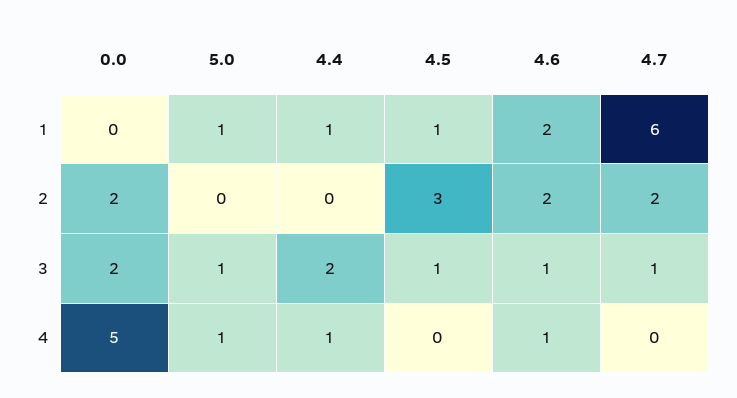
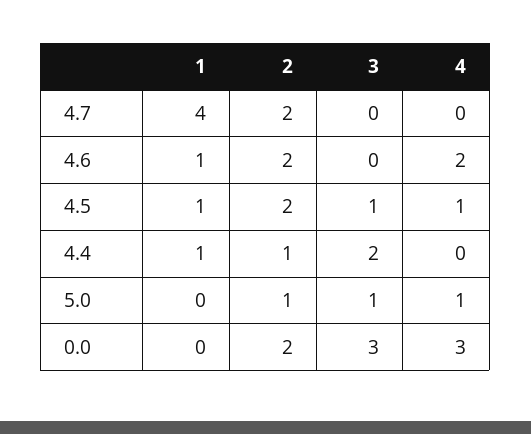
  {
    "0.0": {
      "1": 0,
      "2": 2,
-     "3": 2,
+     "3": 3,
-     "4": 5
+     "4": 3
    },
    "5.0": {
-     "1": 1,
+     "1": 0,
-     "2": 0,
+     "2": 1,
      "3": 1,
      "4": 1
    },
    "4.4": {
      "1": 1,
-     "2": 0,
+     "2": 1,
      "3": 2,
-     "4": 1
+     "4": 0
    },
    "4.5": {
      "1": 1,
-     "2": 3,
+     "2": 2,
      "3": 1,
-     "4": 0
+     "4": 1
    },
    "4.6": {
-     "1": 2,
+     "1": 1,
      "2": 2,
-     "3": 1,
+     "3": 0,
-     "4": 1
+     "4": 2
    },
    "4.7": {
-     "1": 6,
+     "1": 4,
      "2": 2,
-     "3": 1,
+     "3": 0,
      "4": 0
    }
  }

